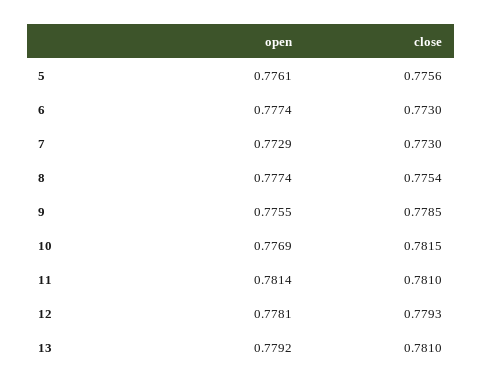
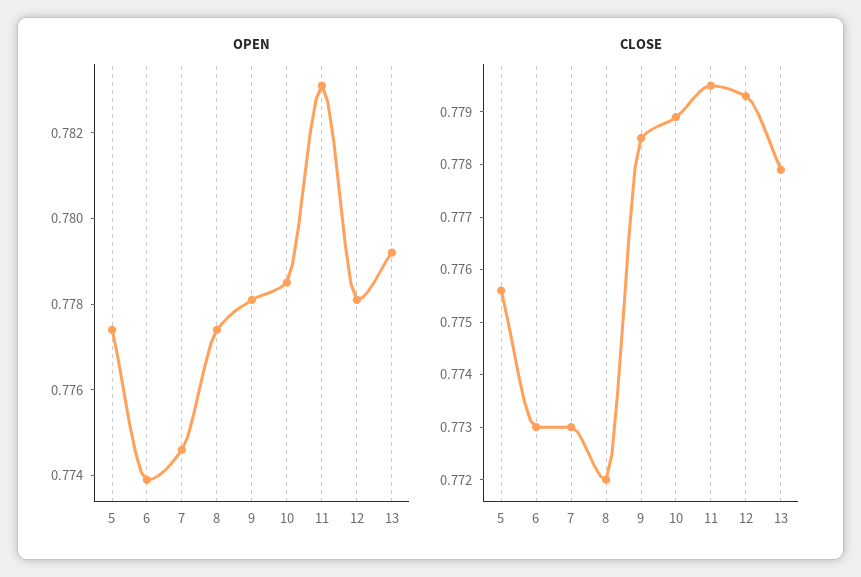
  {
    "open": {
-     "5": 0.7761,
+     "5": 0.7775,
-     "6": 0.7774,
+     "6": 0.774,
-     "7": 0.7729,
+     "7": 0.7745,
      "8": 0.7774,
-     "9": 0.7755,
+     "9": 0.778,
-     "10": 0.7769,
+     "10": 0.7785,
-     "11": 0.7814,
+     "11": 0.783,
      "12": 0.7781,
      "13": 0.7792
    },
    "close": {
      "5": 0.7756,
      "6": 0.773,
      "7": 0.773,
-     "8": 0.7754,
+     "8": 0.772,
      "9": 0.7785,
-     "10": 0.7815,
+     "10": 0.779,
-     "11": 0.781,
+     "11": 0.7795,
      "12": 0.7793,
-     "13": 0.781
+     "13": 0.778
    }
  }

